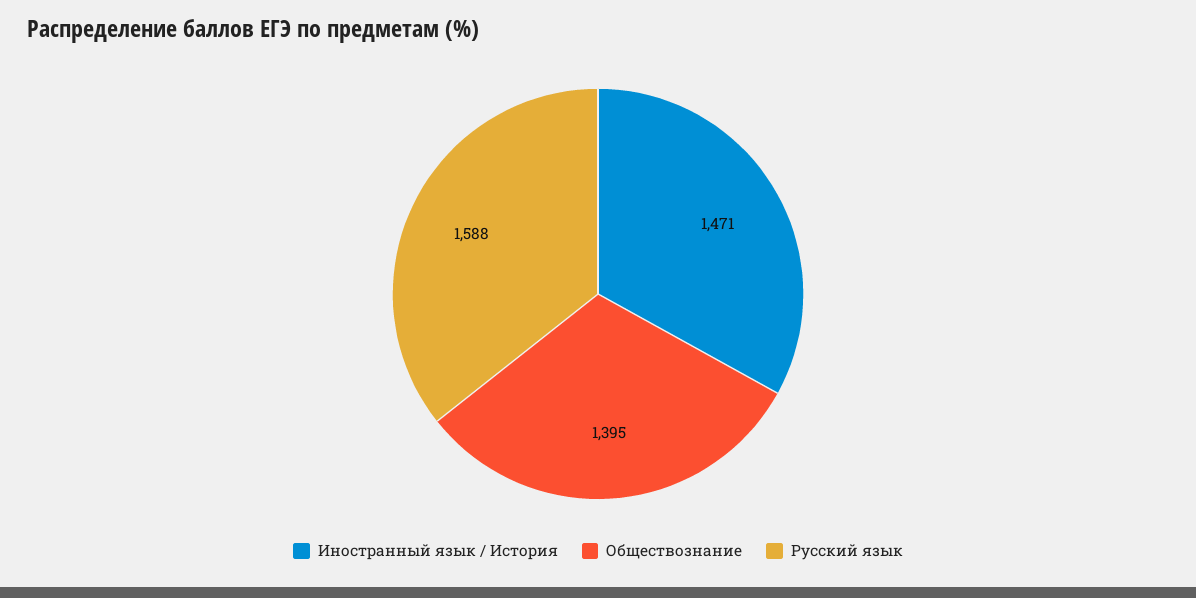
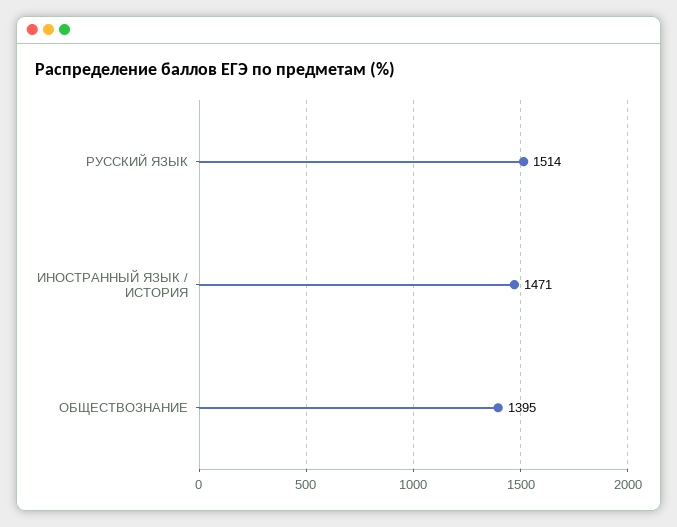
  {
    "Иностранный язык / История": 1471,
    "Обществознание": 1395,
-   "Русский язык": 1588
+   "Русский язык": 1514
  }

